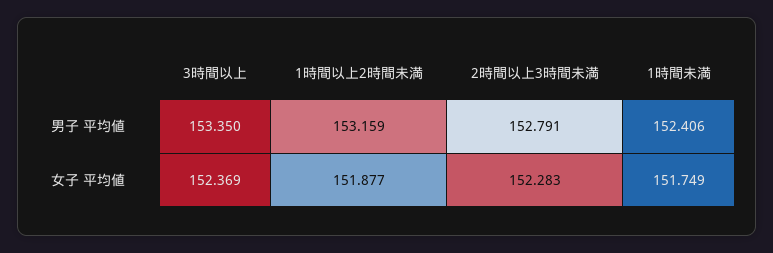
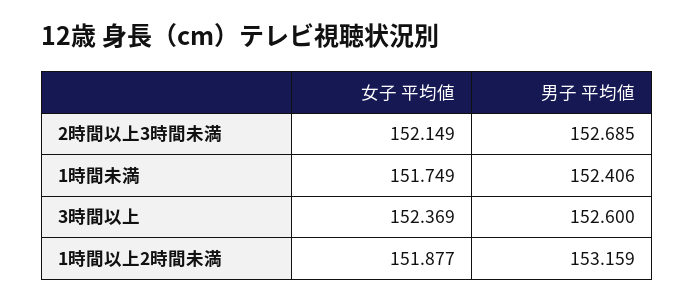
  {
    "3時間以上": {
-     "男子 平均値": 153.35,
+     "男子 平均値": 152.6,
      "女子 平均値": 152.369
    },
    "1時間以上2時間未満": {
      "男子 平均値": 153.159,
      "女子 平均値": 151.877
    },
    "2時間以上3時間未満": {
-     "男子 平均値": 152.791,
+     "男子 平均値": 152.685,
-     "女子 平均値": 152.283
+     "女子 平均値": 152.149
    },
    "1時間未満": {
      "男子 平均値": 152.406,
      "女子 平均値": 151.749
    }
  }

